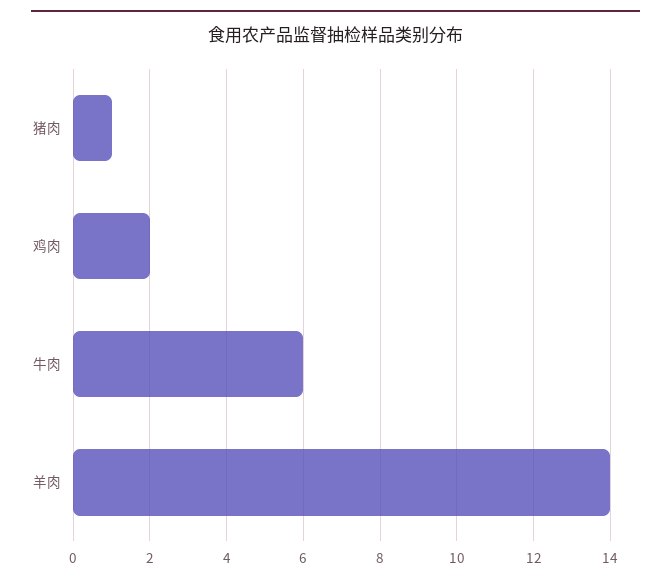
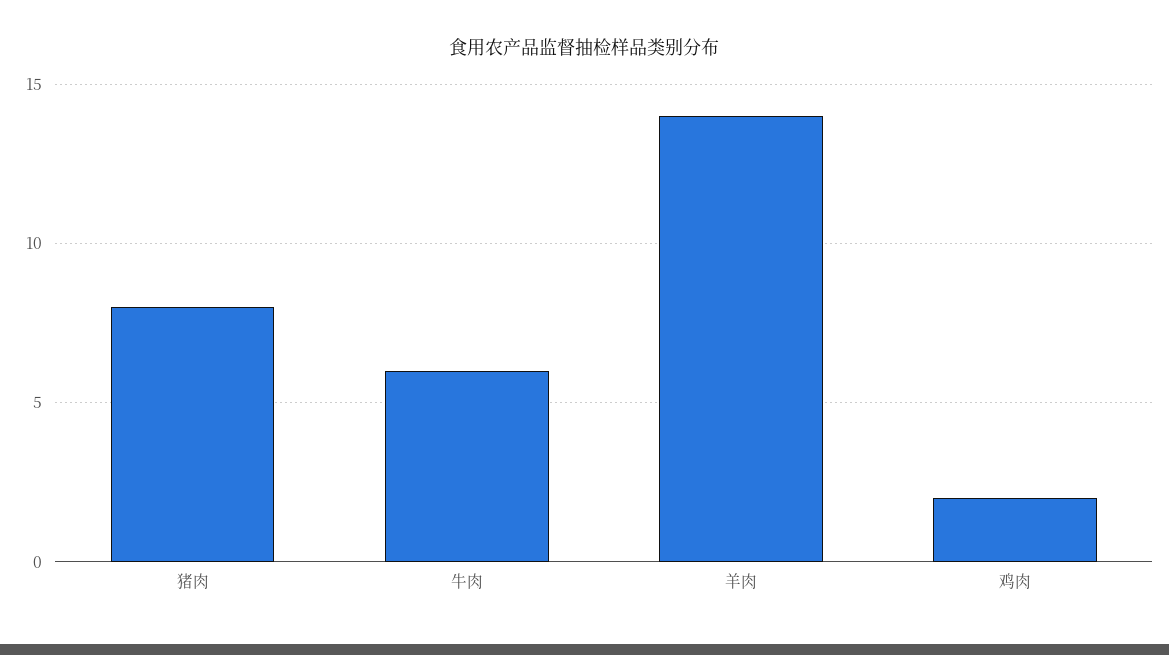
  {
-   "猪肉": 1,
+   "猪肉": 8,
    "鸡肉": 2,
    "牛肉": 6,
    "羊肉": 14
  }

